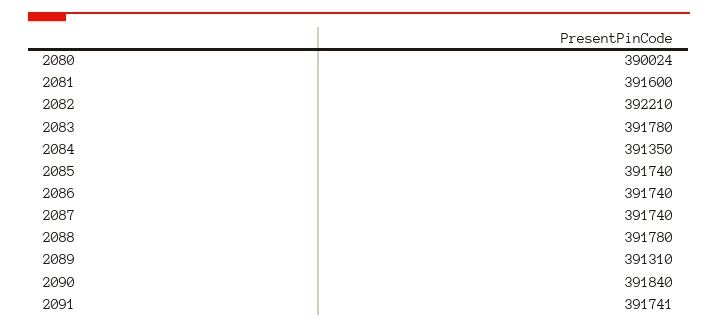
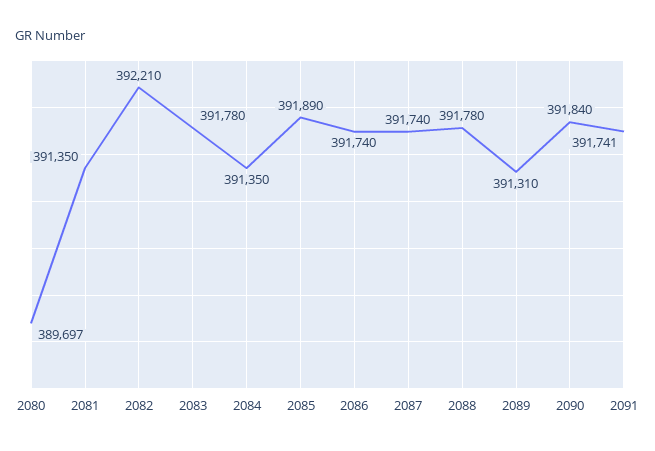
  {
-   "2080": 390024,
+   "2080": 389697,
-   "2081": 391600,
+   "2081": 391350,
    "2082": 392210,
    "2083": 391780,
    "2084": 391350,
-   "2085": 391740,
+   "2085": 391890,
    "2086": 391740,
    "2087": 391740,
    "2088": 391780,
    "2089": 391310,
    "2090": 391840,
    "2091": 391741
  }

